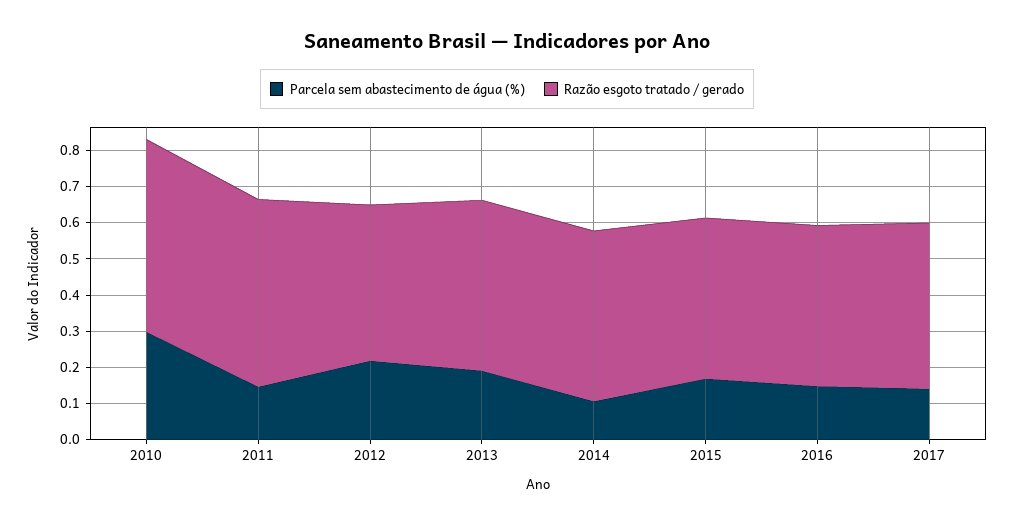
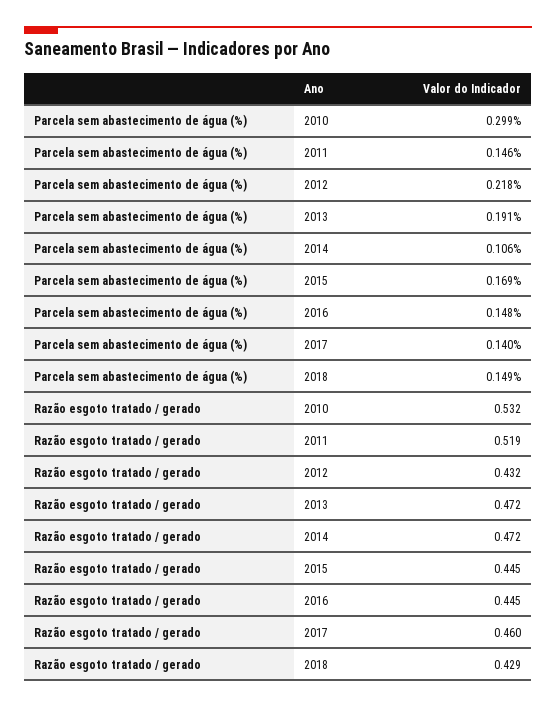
  {
    "Parcela sem abastecimento de água (%)": {
      "2010": 0.299,
      "2011": 0.146,
      "2012": 0.218,
      "2013": 0.191,
      "2014": 0.106,
      "2015": 0.169,
      "2016": 0.148,
-     "2017": 0.14
+     "2017": 0.14,
+     "2018": 0.149
    },
    "Razão esgoto tratado / gerado": {
      "2010": 0.532,
      "2011": 0.519,
      "2012": 0.432,
      "2013": 0.472,
      "2014": 0.472,
      "2015": 0.445,
      "2016": 0.445,
-     "2017": 0.46
+     "2017": 0.46,
+     "2018": 0.429
    }
  }

